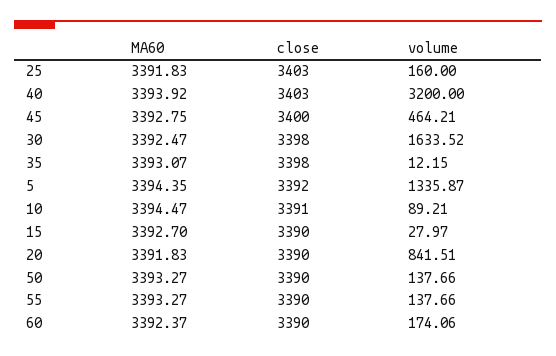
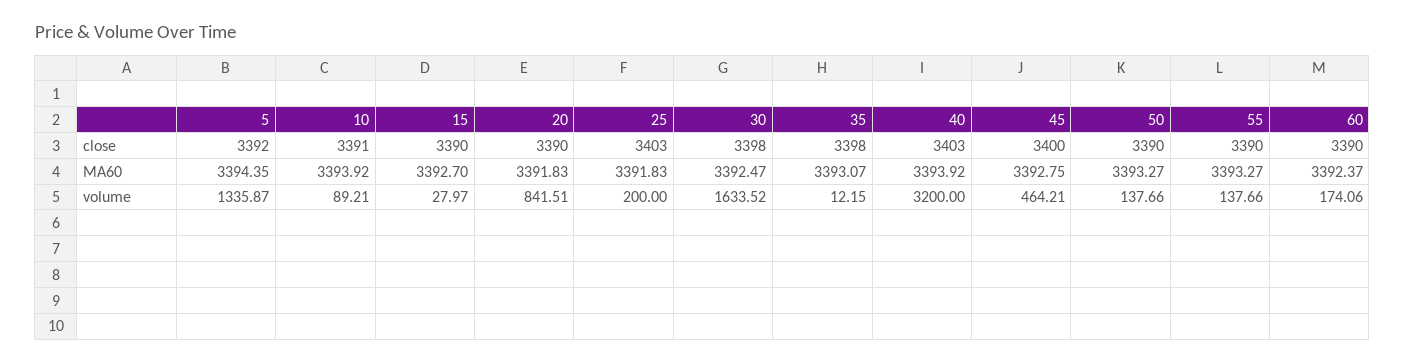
  {
    "MA60": {
      "25": 3391.83,
      "40": 3393.92,
      "45": 3392.75,
      "30": 3392.47,
      "35": 3393.07,
      "5": 3394.35,
-     "10": 3394.47,
+     "10": 3393.92,
      "15": 3392.7,
      "20": 3391.83,
      "50": 3393.27,
      "55": 3393.27,
      "60": 3392.37
    },
    "close": {
      "25": 3403,
      "40": 3403,
      "45": 3400,
      "30": 3398,
      "35": 3398,
      "5": 3392,
      "10": 3391,
      "15": 3390,
      "20": 3390,
      "50": 3390,
      "55": 3390,
      "60": 3390
    },
    "volume": {
-     "25": 160,
+     "25": 200,
      "40": 3200,
      "45": 464.21,
      "30": 1633.52,
      "35": 12.15,
      "5": 1335.87,
      "10": 89.21,
      "15": 27.97,
      "20": 841.51,
      "50": 137.66,
      "55": 137.66,
      "60": 174.06
    }
  }

